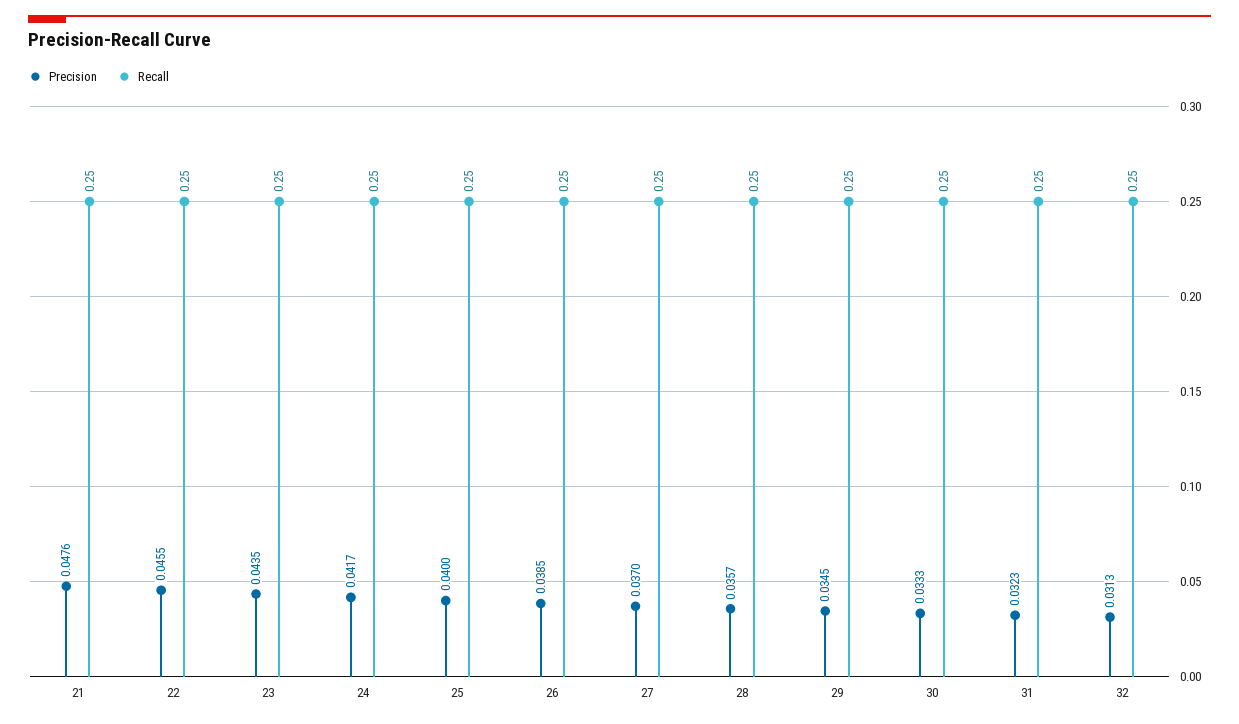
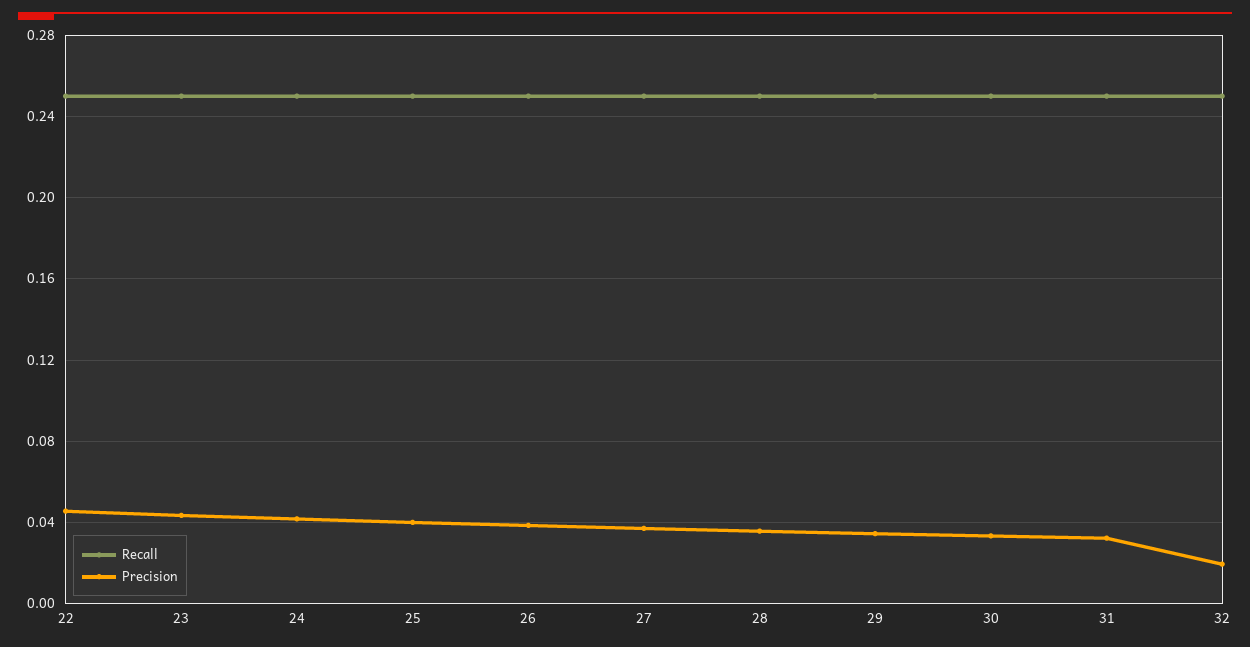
  {
    "Precision": {
-     "21": 0.0476,
      "22": 0.0455,
      "23": 0.0435,
      "24": 0.0417,
      "25": 0.04,
      "26": 0.0385,
      "27": 0.037,
      "28": 0.0357,
      "29": 0.0345,
      "30": 0.0333,
      "31": 0.0323,
-     "32": 0.0313
+     "32": 0.02
    },
    "Recall": {
-     "21": 0.25,
      "22": 0.25,
      "23": 0.25,
      "24": 0.25,
      "25": 0.25,
      "26": 0.25,
      "27": 0.25,
      "28": 0.25,
      "29": 0.25,
      "30": 0.25,
      "31": 0.25,
      "32": 0.25
    }
  }

